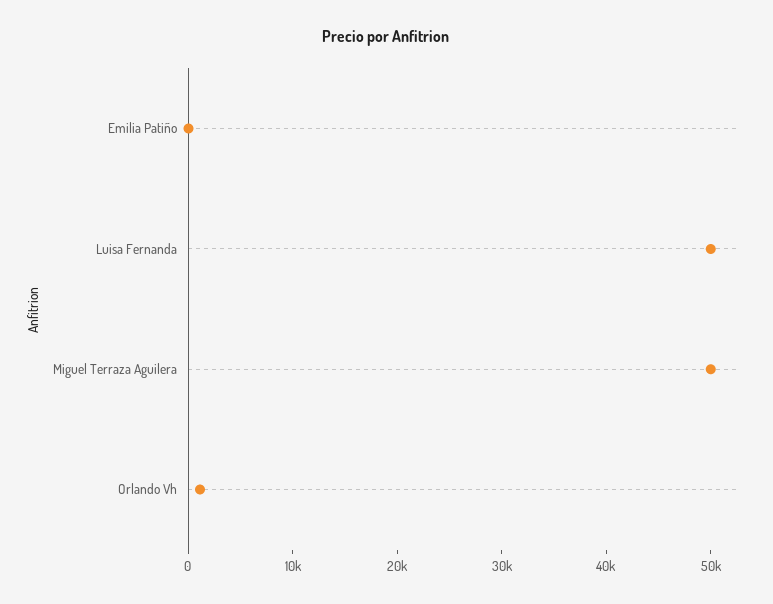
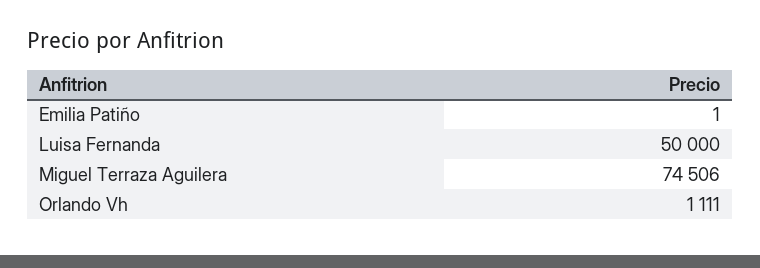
  {
    "Emilia Patiño": 1,
    "Luisa Fernanda": 50000,
-   "Miguel Terraza Aguilera": 50000,
+   "Miguel Terraza Aguilera": 74506,
    "Orlando Vh": 1111
  }

